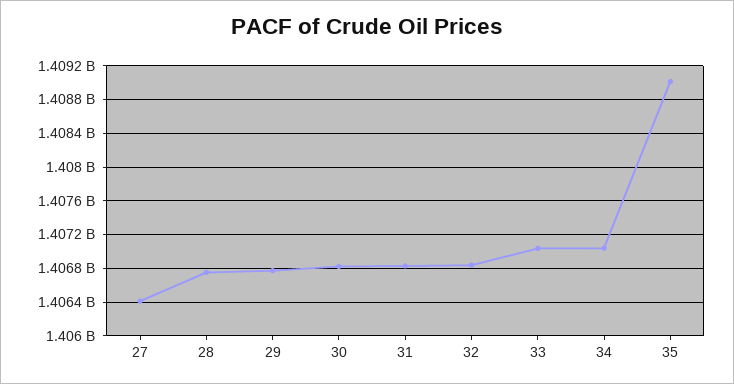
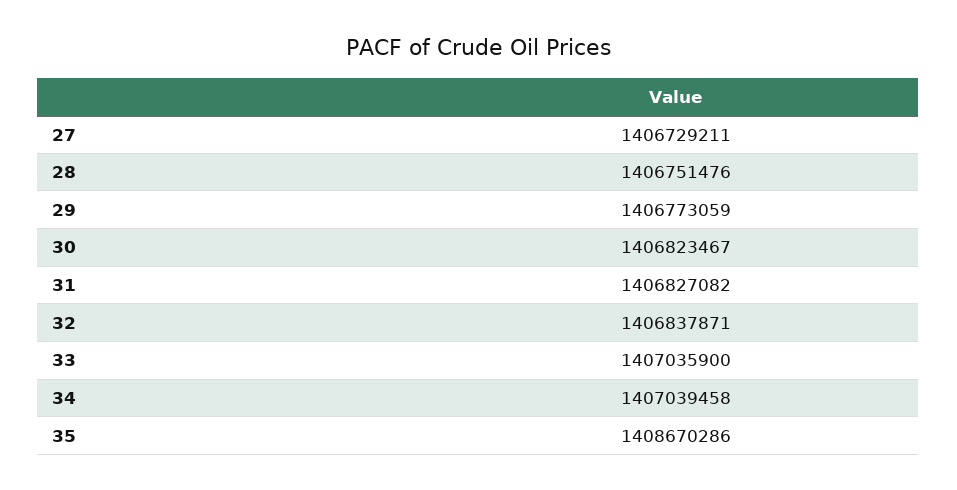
  {
-   "27": 1406400000,
+   "27": 1406729211,
    "28": 1406751476,
    "29": 1406773059,
    "30": 1406823467,
    "31": 1406827082,
    "32": 1406837871,
    "33": 1407035900,
    "34": 1407039458,
-   "35": 1409000000
+   "35": 1408670286
  }

